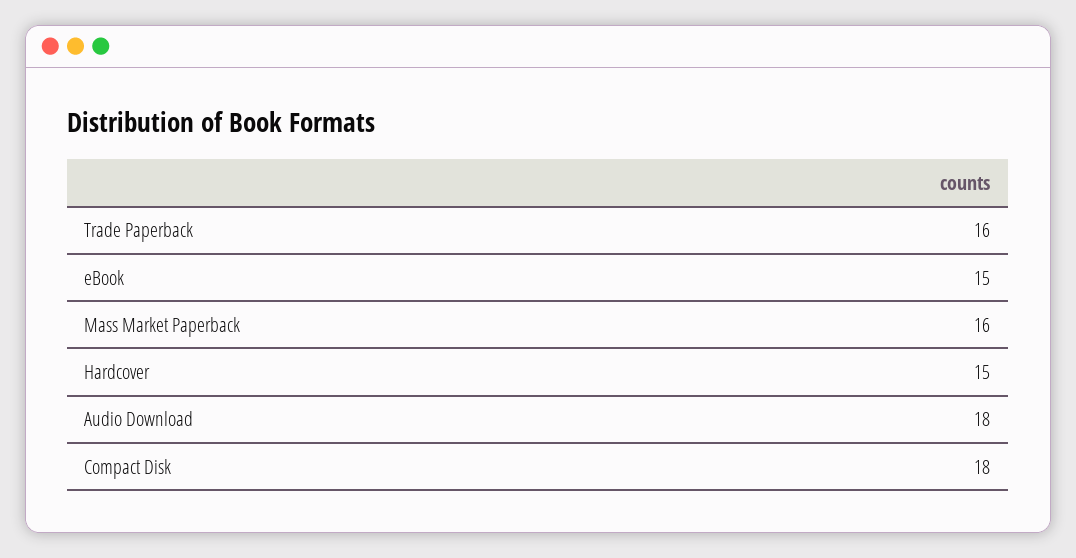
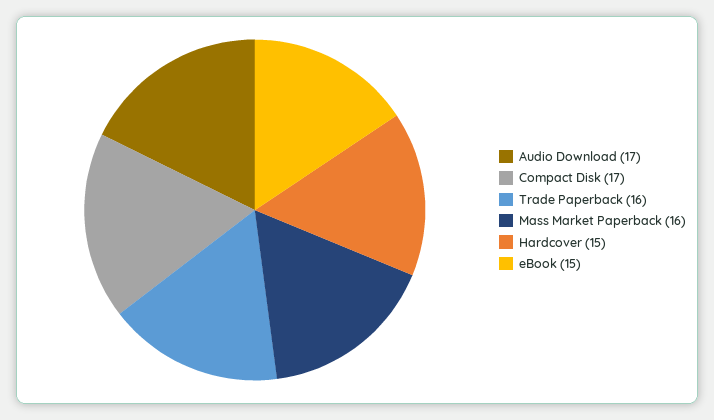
  {
    "Trade Paperback": 16,
    "eBook": 15,
    "Mass Market Paperback": 16,
    "Hardcover": 15,
-   "Audio Download": 18,
+   "Audio Download": 17,
-   "Compact Disk": 18
+   "Compact Disk": 17
  }

